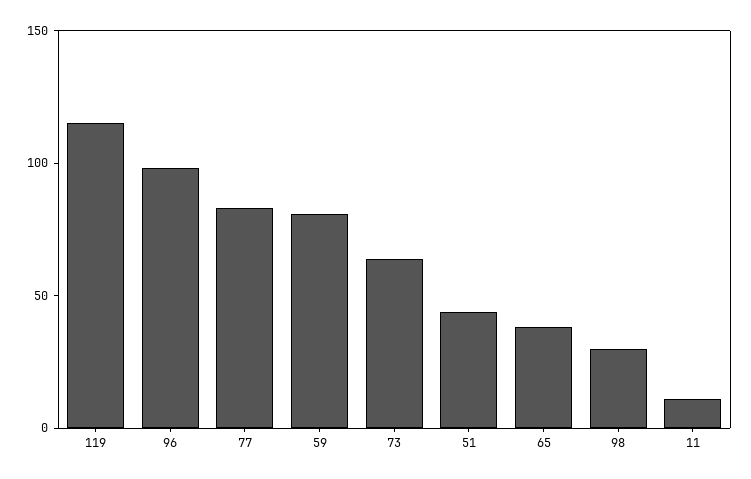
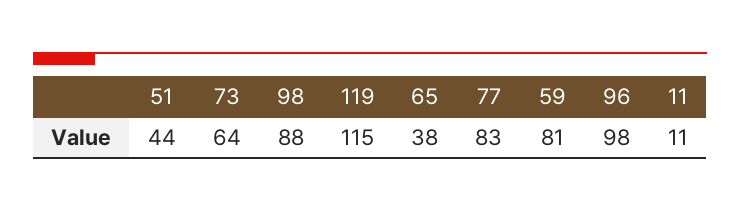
  {
    "119": 115,
    "96": 98,
    "77": 83,
    "59": 81,
    "73": 64,
    "51": 44,
    "65": 38,
-   "98": 30,
+   "98": 88,
    "11": 11
  }

